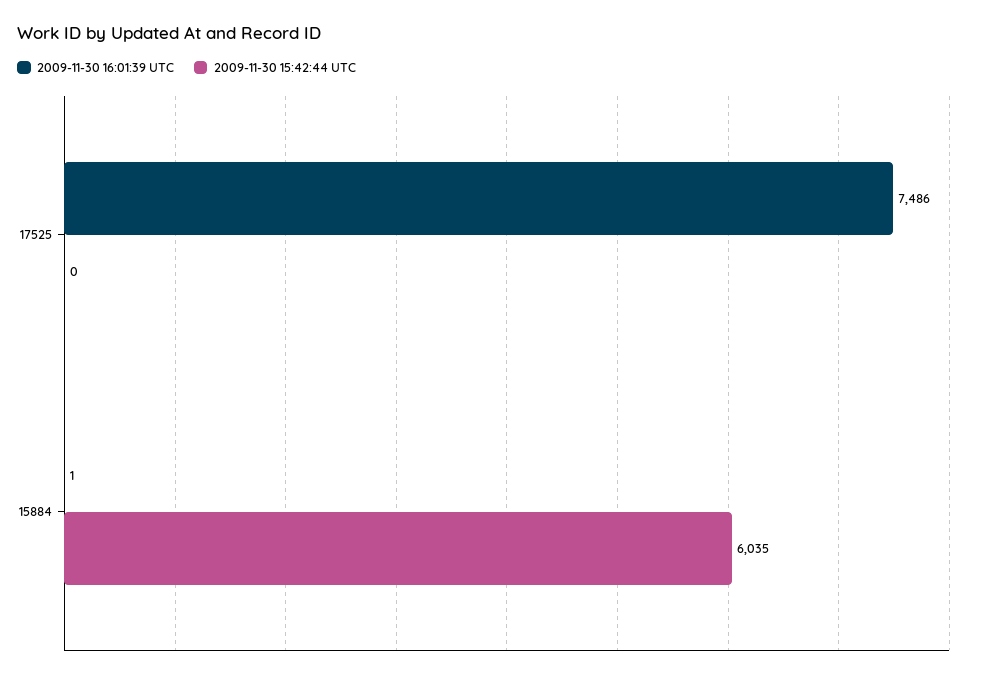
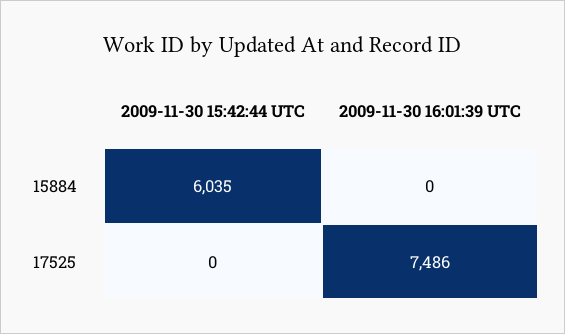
  {
    "2009-11-30 16:01:39 UTC": {
      "17525": 7486,
-     "15884": 1
+     "15884": 0
    },
    "2009-11-30 15:42:44 UTC": {
      "17525": 0,
      "15884": 6035
    }
  }

